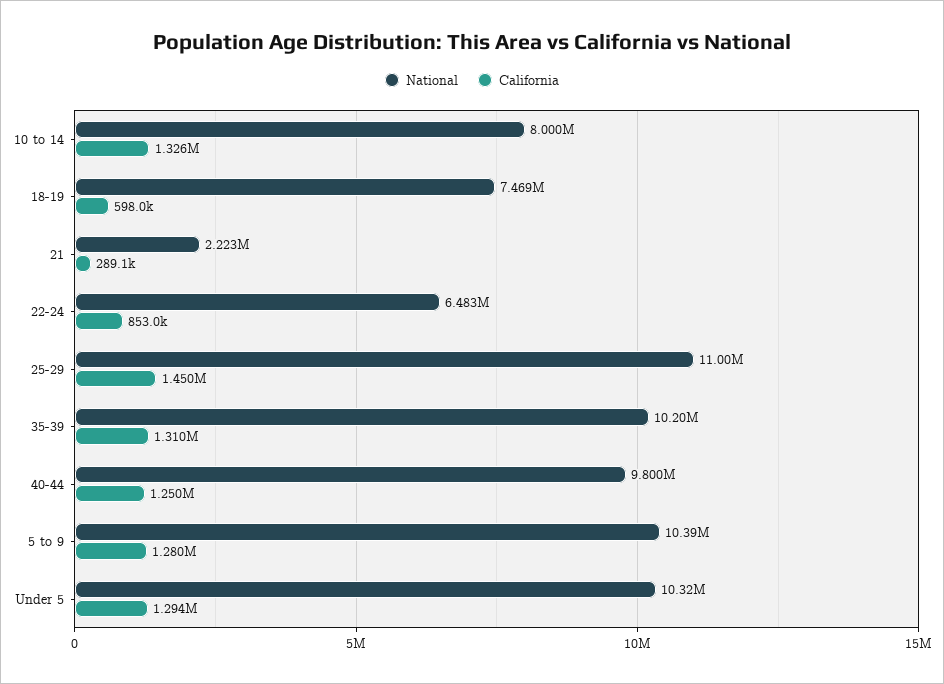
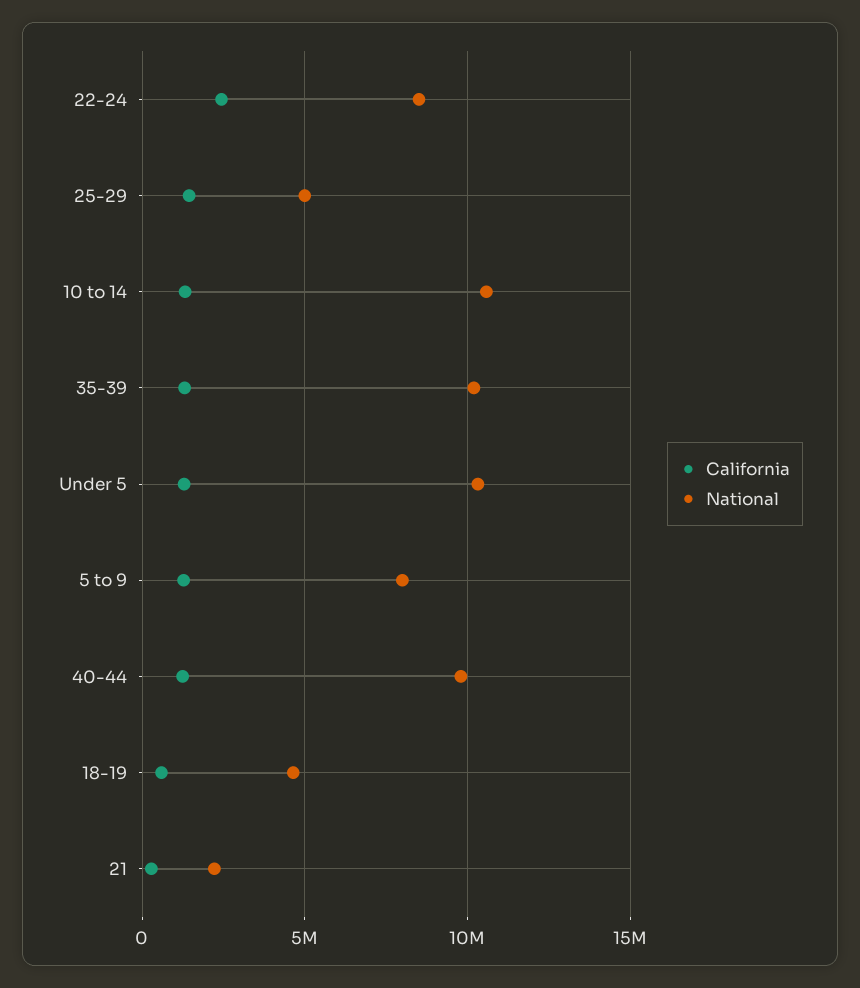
  {
    "National": {
-     "10 to 14": 8000000,
+     "10 to 14": 10500000,
-     "18-19": 7469000,
+     "18-19": 4500000,
      "21": 2223000,
-     "22-24": 6483000,
+     "22-24": 8500000,
-     "25-29": 11000000,
+     "25-29": 5000000,
      "35-39": 10200000,
      "40-44": 9800000,
-     "5 to 9": 10390000,
+     "5 to 9": 8000000,
      "Under 5": 10320000
    },
    "California": {
      "10 to 14": 1326000,
      "18-19": 598000,
      "21": 289100,
-     "22-24": 853000,
+     "22-24": 2500000,
      "25-29": 1450000,
      "35-39": 1310000,
      "40-44": 1250000,
      "5 to 9": 1280000,
      "Under 5": 1294000
    }
  }

